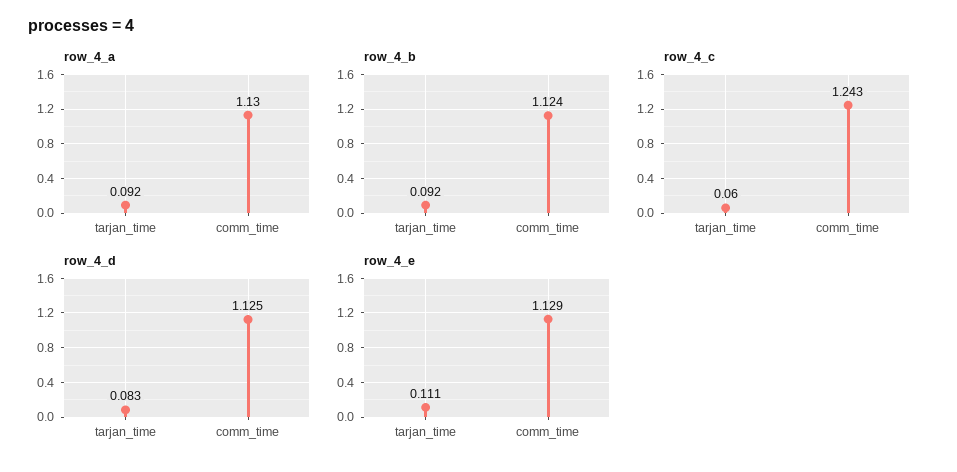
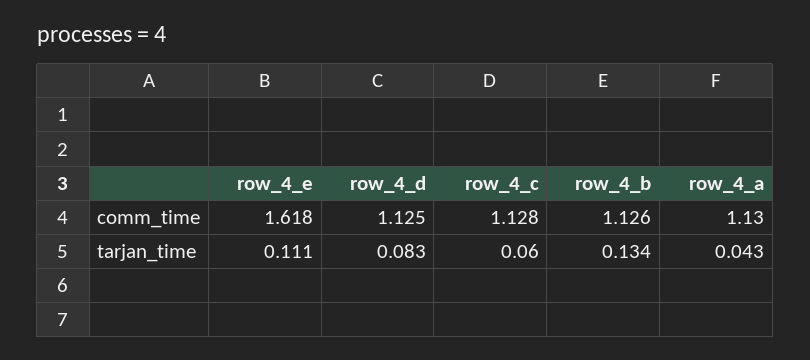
  {
    "row_4_a": {
-     "tarjan_time": 0.092,
+     "tarjan_time": 0.043,
      "comm_time": 1.13
    },
    "row_4_b": {
-     "tarjan_time": 0.092,
+     "tarjan_time": 0.134,
-     "comm_time": 1.124
+     "comm_time": 1.126
    },
    "row_4_c": {
      "tarjan_time": 0.06,
-     "comm_time": 1.243
+     "comm_time": 1.128
    },
    "row_4_d": {
      "tarjan_time": 0.083,
      "comm_time": 1.125
    },
    "row_4_e": {
      "tarjan_time": 0.111,
-     "comm_time": 1.129
+     "comm_time": 1.618
    }
  }

